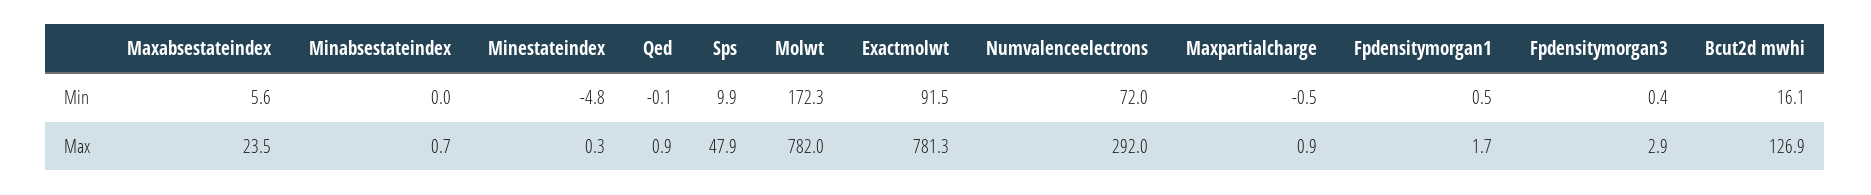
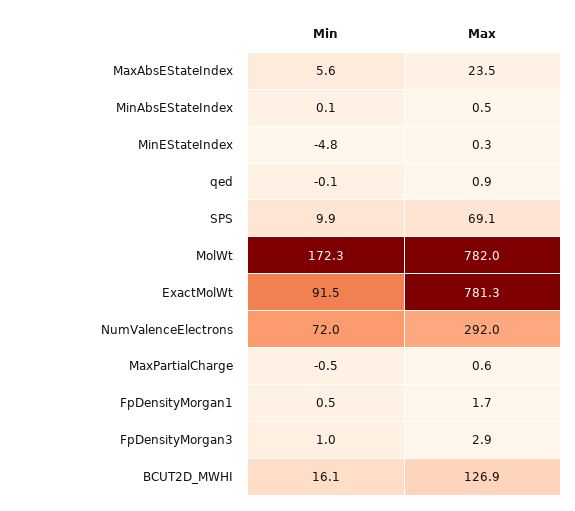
  {
    "Maxabsestateindex": {
      "Min": 5.6,
      "Max": 23.5
    },
    "Minabsestateindex": {
-     "Min": 0,
+     "Min": 0.1,
-     "Max": 0.7
+     "Max": 0.5
    },
    "Minestateindex": {
      "Min": -4.8,
      "Max": 0.3
    },
    "Qed": {
      "Min": -0.1,
      "Max": 0.9
    },
    "Sps": {
      "Min": 9.9,
-     "Max": 47.9
+     "Max": 69.1
    },
    "Molwt": {
      "Min": 172.3,
      "Max": 782
    },
    "Exactmolwt": {
      "Min": 91.5,
      "Max": 781.3
    },
    "Numvalenceelectrons": {
      "Min": 72,
      "Max": 292
    },
    "Maxpartialcharge": {
      "Min": -0.5,
-     "Max": 0.9
+     "Max": 0.6
    },
    "Fpdensitymorgan1": {
      "Min": 0.5,
      "Max": 1.7
    },
    "Fpdensitymorgan3": {
-     "Min": 0.4,
+     "Min": 1,
      "Max": 2.9
    },
    "Bcut2d mwhi": {
      "Min": 16.1,
      "Max": 126.9
    }
  }

